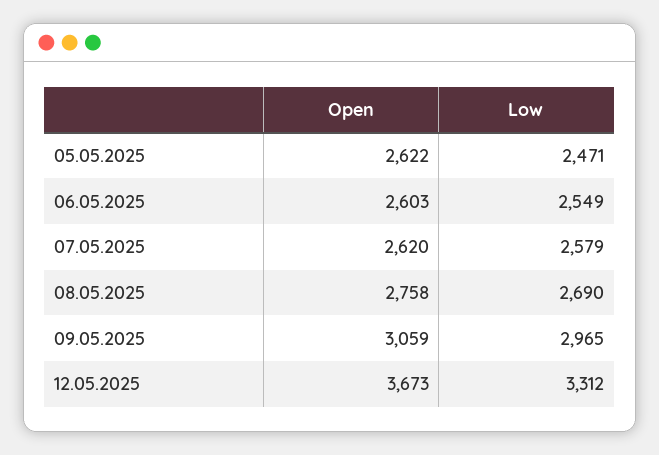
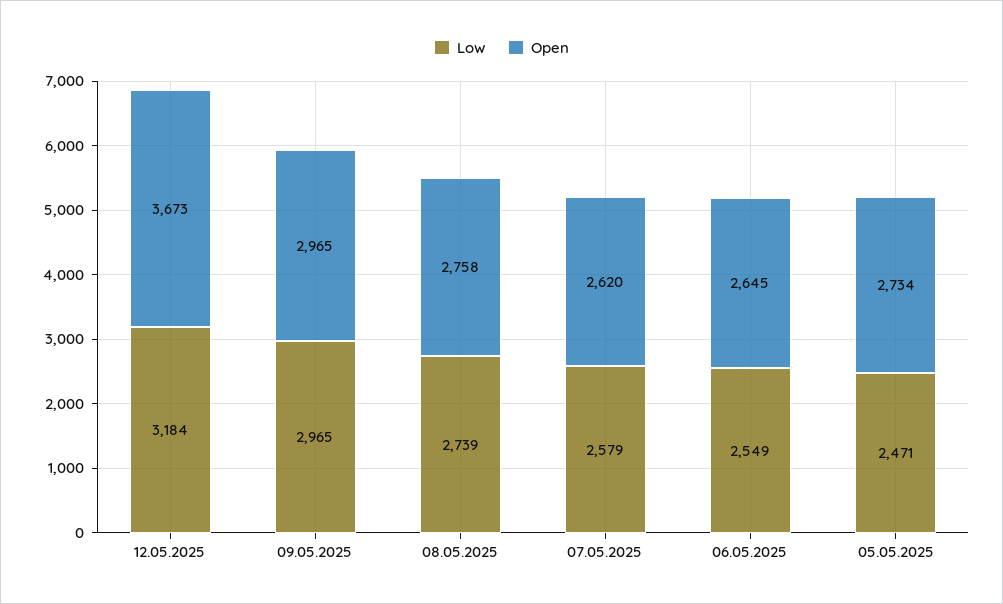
  {
    "Open": {
-     "05.05.2025": 2622,
+     "05.05.2025": 2734,
-     "06.05.2025": 2603,
+     "06.05.2025": 2645,
      "07.05.2025": 2620,
      "08.05.2025": 2758,
-     "09.05.2025": 3059,
+     "09.05.2025": 2965,
      "12.05.2025": 3673
    },
    "Low": {
      "05.05.2025": 2471,
      "06.05.2025": 2549,
      "07.05.2025": 2579,
-     "08.05.2025": 2690,
+     "08.05.2025": 2739,
      "09.05.2025": 2965,
-     "12.05.2025": 3312
+     "12.05.2025": 3184
    }
  }

